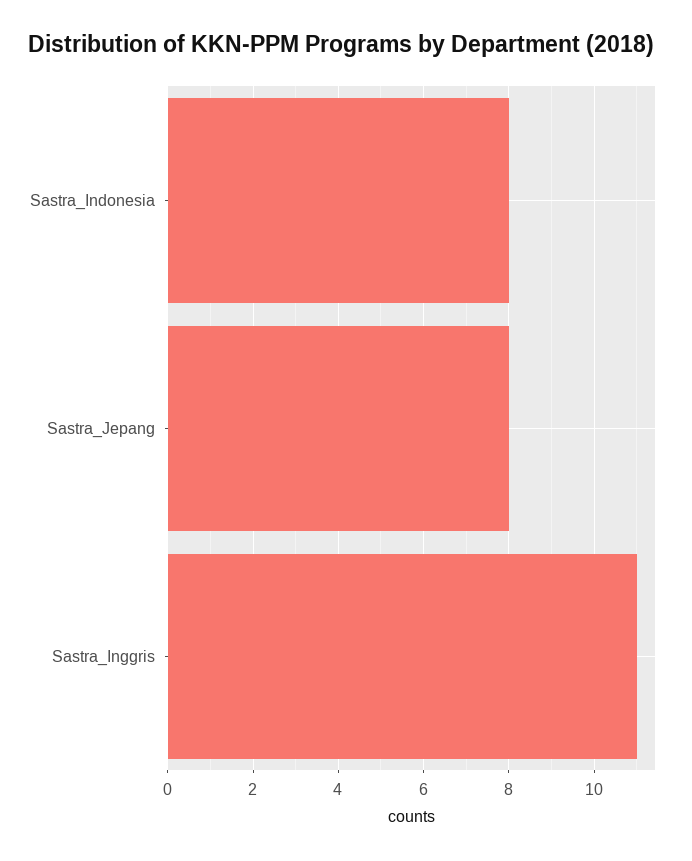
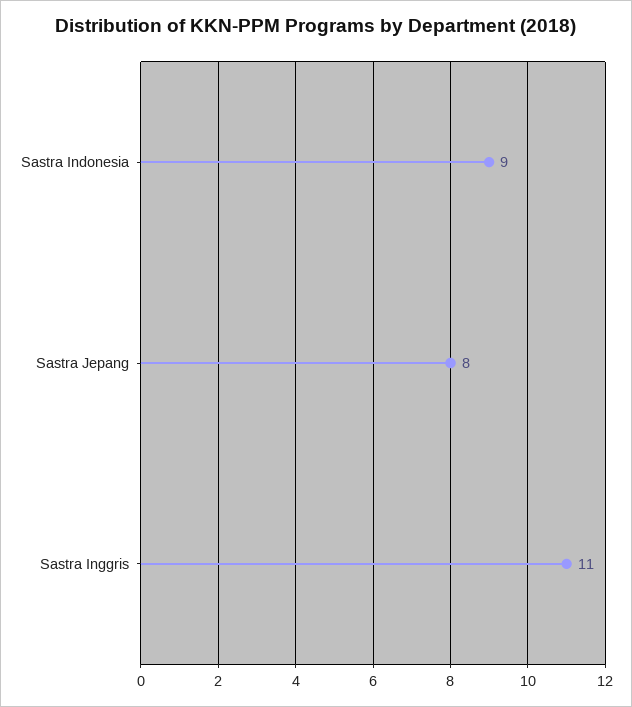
  {
-   "Sastra_Indonesia": 8,
+   "Sastra_Indonesia": 9,
    "Sastra_Jepang": 8,
    "Sastra_Inggris": 11
  }

